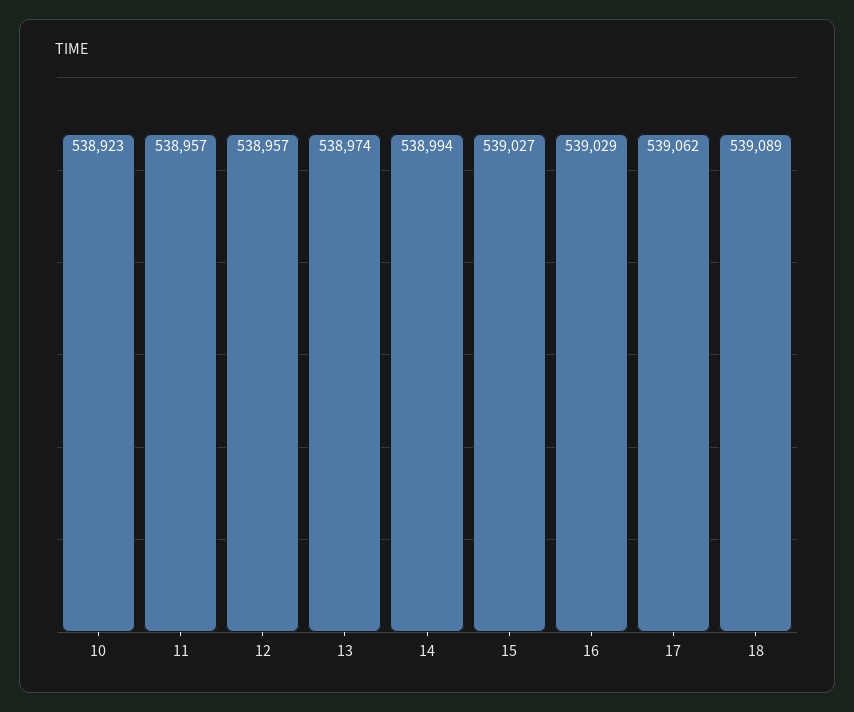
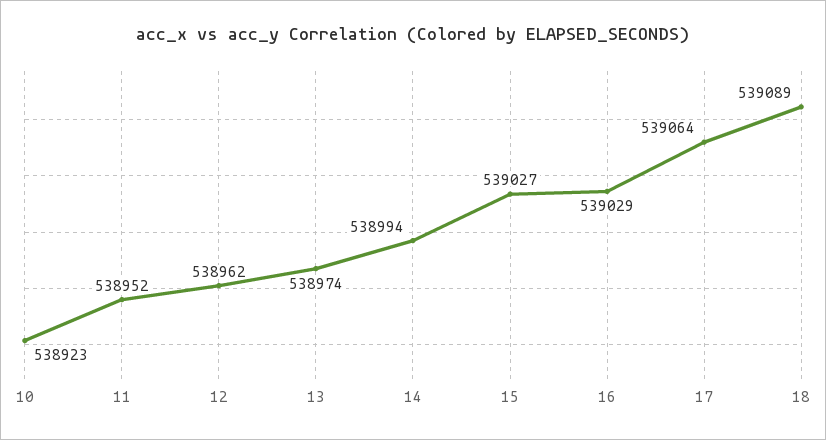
  {
    "10": 538923,
-   "11": 538957,
+   "11": 538952,
-   "12": 538957,
+   "12": 538962,
    "13": 538974,
    "14": 538994,
    "15": 539027,
    "16": 539029,
-   "17": 539062,
+   "17": 539064,
    "18": 539089
  }

